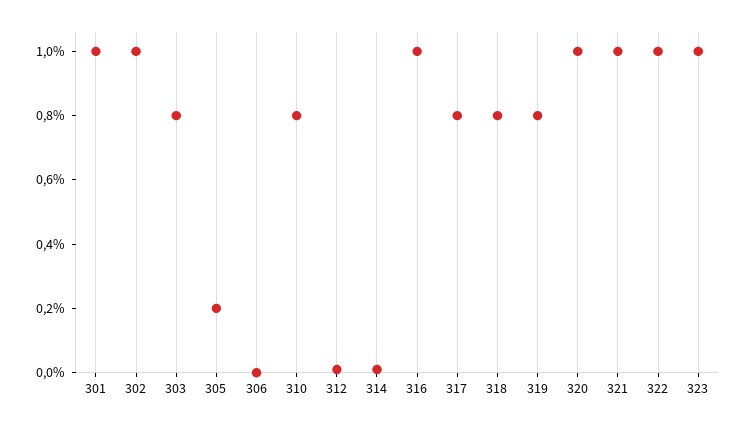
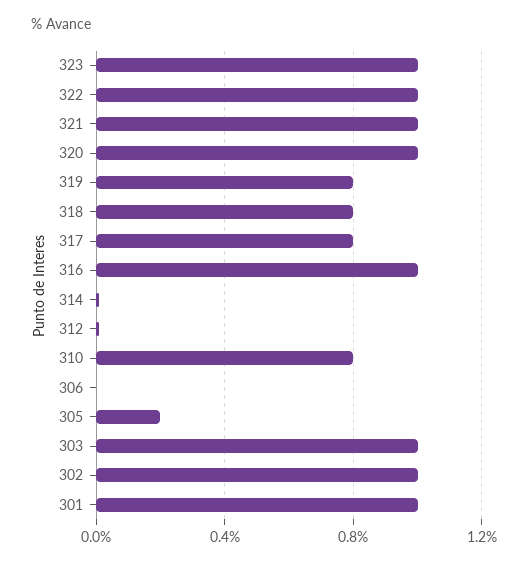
  {
    "301": 1,
    "302": 1,
-   "303": 0.8,
+   "303": 1,
    "305": 0.2,
    "306": 0,
    "310": 0.8,
    "312": 0,
    "314": 0,
    "316": 1,
    "317": 0.8,
    "318": 0.8,
    "319": 0.8,
    "320": 1,
    "321": 1,
    "322": 1,
    "323": 1
  }

